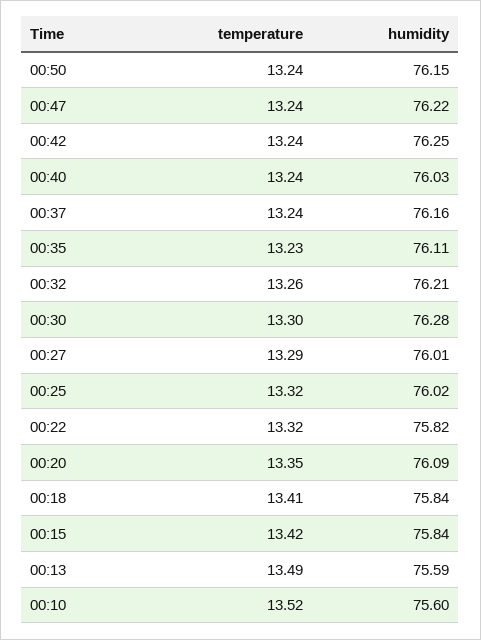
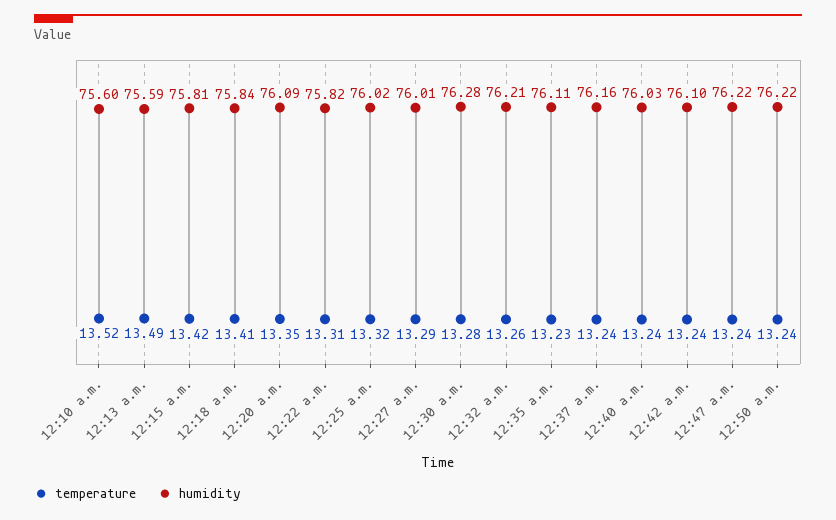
  {
    "temperature": {
      "00:50": 13.24,
      "00:47": 13.24,
      "00:42": 13.24,
      "00:40": 13.24,
      "00:37": 13.24,
      "00:35": 13.23,
      "00:32": 13.26,
-     "00:30": 13.3,
+     "00:30": 13.28,
      "00:27": 13.29,
      "00:25": 13.32,
-     "00:22": 13.32,
+     "00:22": 13.31,
      "00:20": 13.35,
      "00:18": 13.41,
      "00:15": 13.42,
      "00:13": 13.49,
      "00:10": 13.52
    },
    "humidity": {
-     "00:50": 76.15,
+     "00:50": 76.22,
      "00:47": 76.22,
-     "00:42": 76.25,
+     "00:42": 76.1,
      "00:40": 76.03,
      "00:37": 76.16,
      "00:35": 76.11,
      "00:32": 76.21,
      "00:30": 76.28,
      "00:27": 76.01,
      "00:25": 76.02,
      "00:22": 75.82,
      "00:20": 76.09,
      "00:18": 75.84,
-     "00:15": 75.84,
+     "00:15": 75.81,
      "00:13": 75.59,
      "00:10": 75.6
    }
  }

